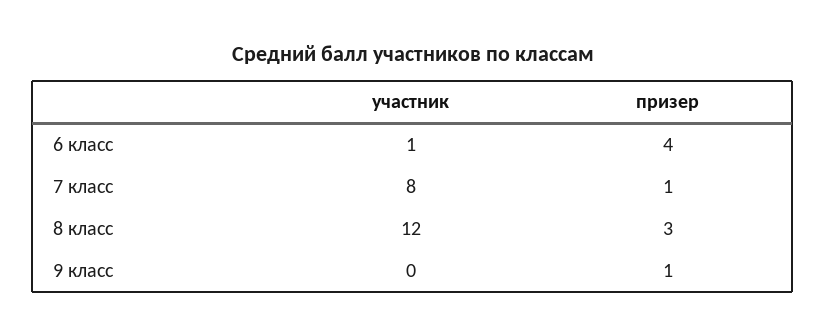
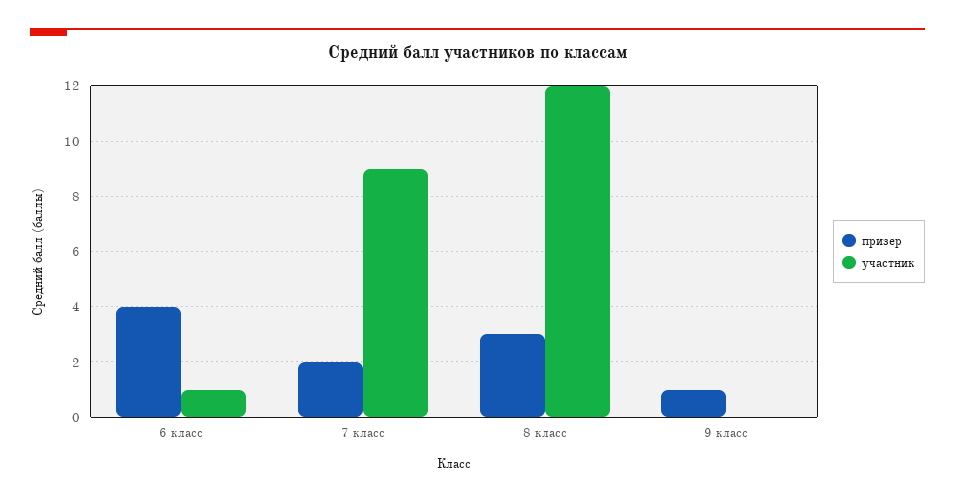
  {
    "участник": {
      "6 класс": 1,
-     "7 класс": 8,
+     "7 класс": 9,
      "8 класс": 12,
      "9 класс": 0
    },
    "призер": {
      "6 класс": 4,
-     "7 класс": 1,
+     "7 класс": 2,
      "8 класс": 3,
      "9 класс": 1
    }
  }

